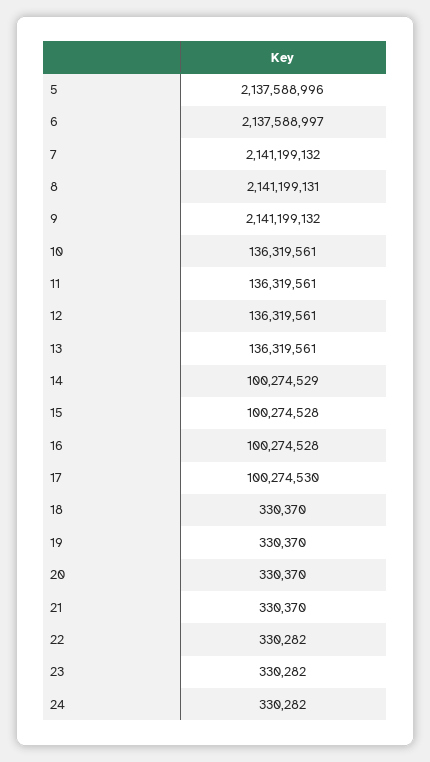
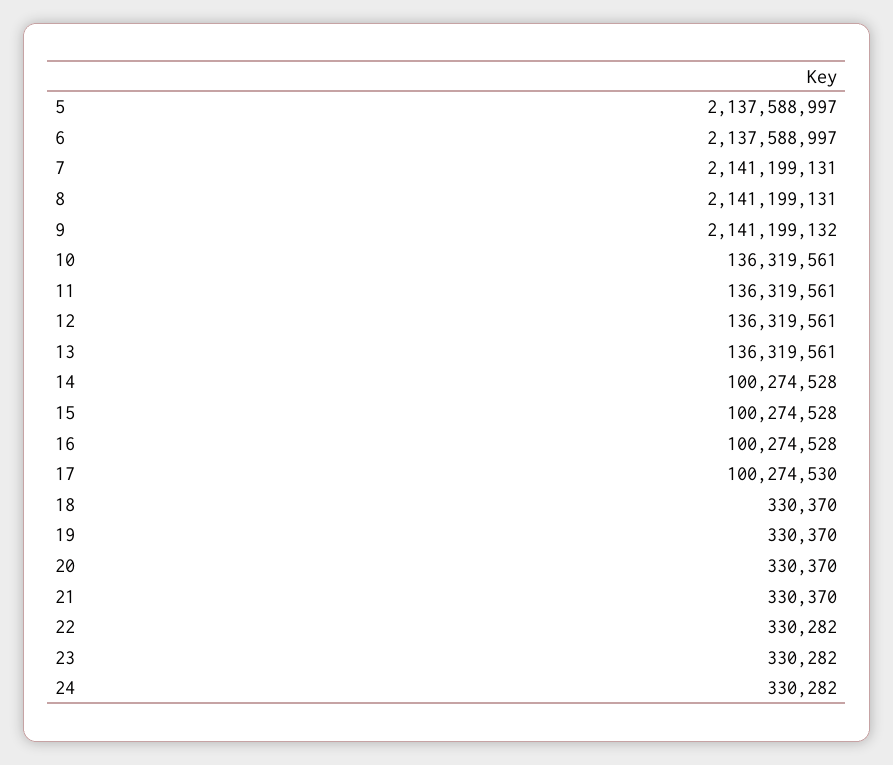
  {
-   "5": 2137588996,
+   "5": 2137588997,
    "6": 2137588997,
-   "7": 2141199132,
+   "7": 2141199131,
    "8": 2141199131,
    "9": 2141199132,
    "10": 136319561,
    "11": 136319561,
    "12": 136319561,
    "13": 136319561,
-   "14": 100274529,
+   "14": 100274528,
    "15": 100274528,
    "16": 100274528,
    "17": 100274530,
    "18": 330370,
    "19": 330370,
    "20": 330370,
    "21": 330370,
    "22": 330282,
    "23": 330282,
    "24": 330282
  }

